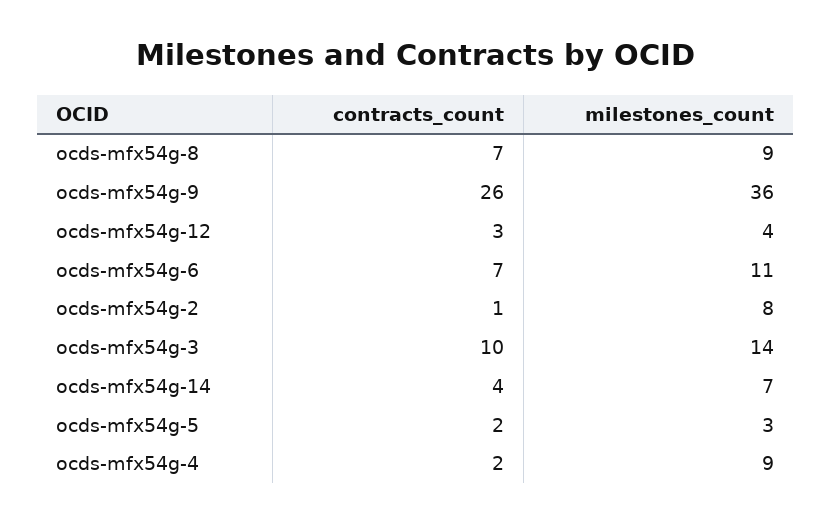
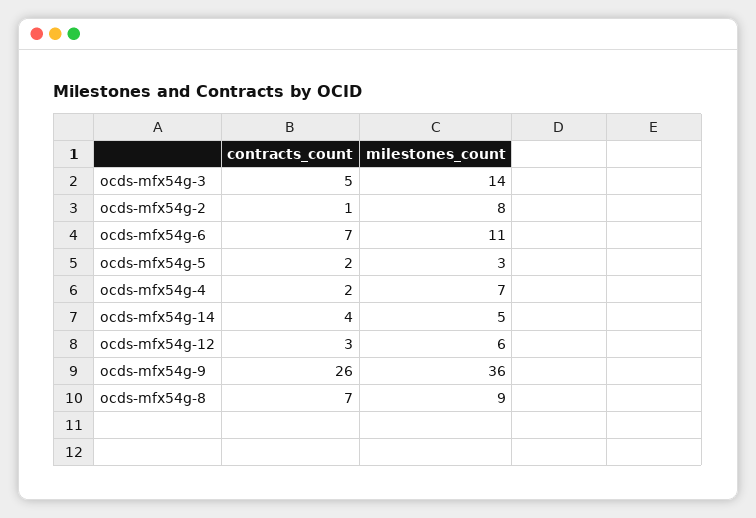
  {
    "contracts_count": {
      "ocds-mfx54g-8": 7,
      "ocds-mfx54g-9": 26,
      "ocds-mfx54g-12": 3,
      "ocds-mfx54g-6": 7,
      "ocds-mfx54g-2": 1,
-     "ocds-mfx54g-3": 10,
+     "ocds-mfx54g-3": 5,
      "ocds-mfx54g-14": 4,
      "ocds-mfx54g-5": 2,
      "ocds-mfx54g-4": 2
    },
    "milestones_count": {
      "ocds-mfx54g-8": 9,
      "ocds-mfx54g-9": 36,
-     "ocds-mfx54g-12": 4,
+     "ocds-mfx54g-12": 6,
      "ocds-mfx54g-6": 11,
      "ocds-mfx54g-2": 8,
      "ocds-mfx54g-3": 14,
-     "ocds-mfx54g-14": 7,
+     "ocds-mfx54g-14": 5,
      "ocds-mfx54g-5": 3,
-     "ocds-mfx54g-4": 9
+     "ocds-mfx54g-4": 7
    }
  }

